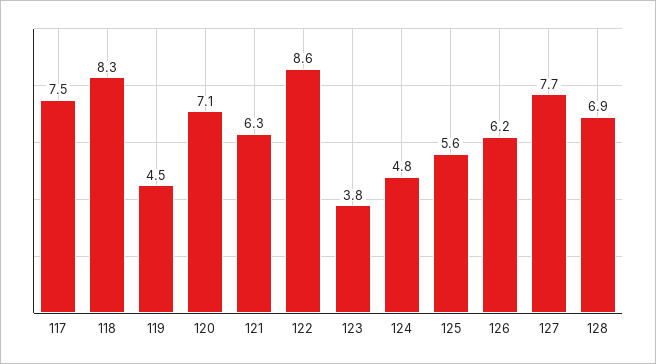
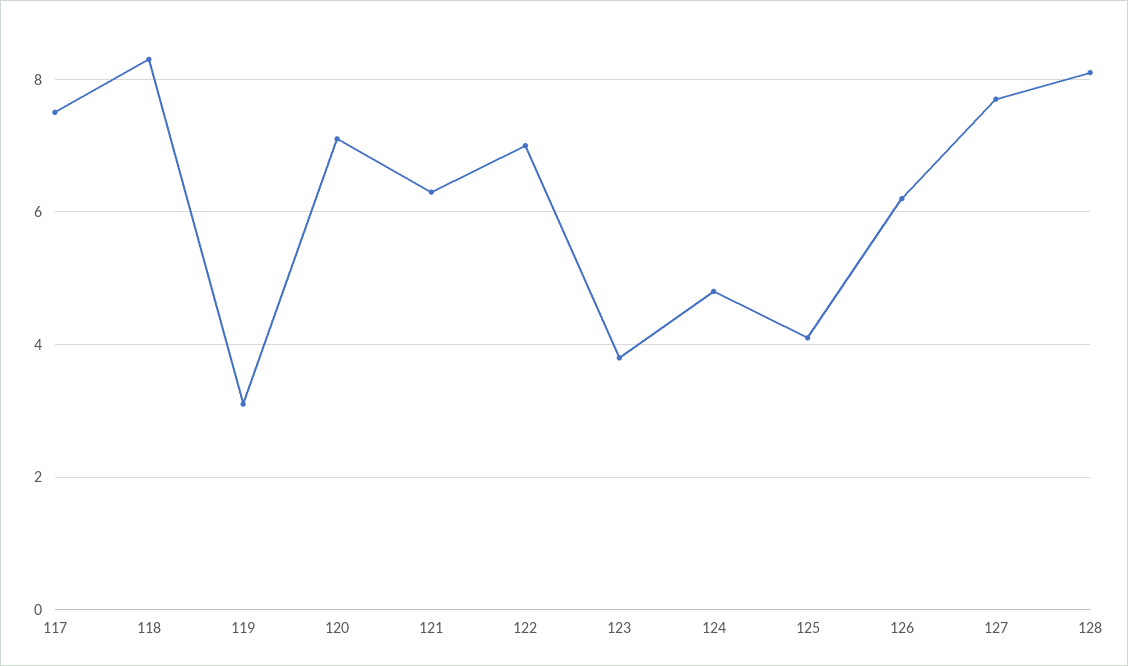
  {
    "117": 7.5,
    "118": 8.3,
-   "119": 4.5,
+   "119": 3,
    "120": 7.1,
    "121": 6.3,
-   "122": 8.6,
+   "122": 7,
    "123": 3.8,
    "124": 4.8,
-   "125": 5.6,
+   "125": 4,
    "126": 6.2,
    "127": 7.7,
-   "128": 6.9
+   "128": 8
  }

